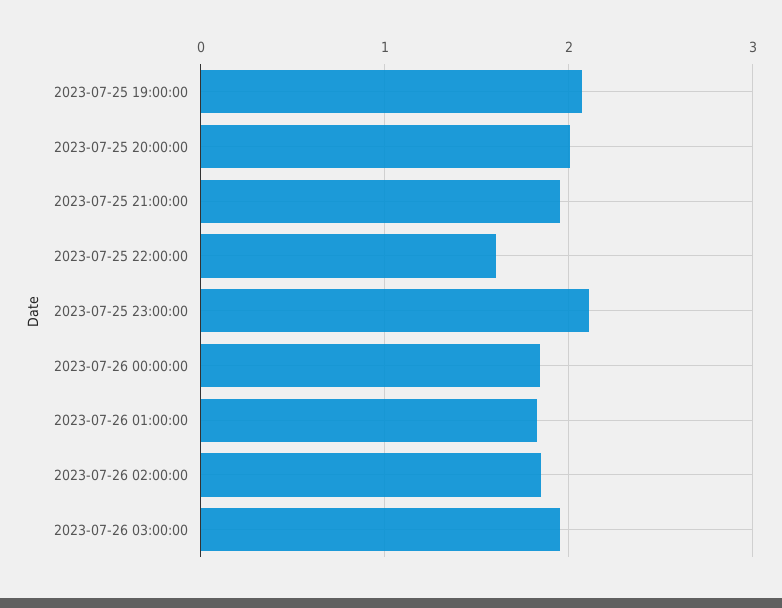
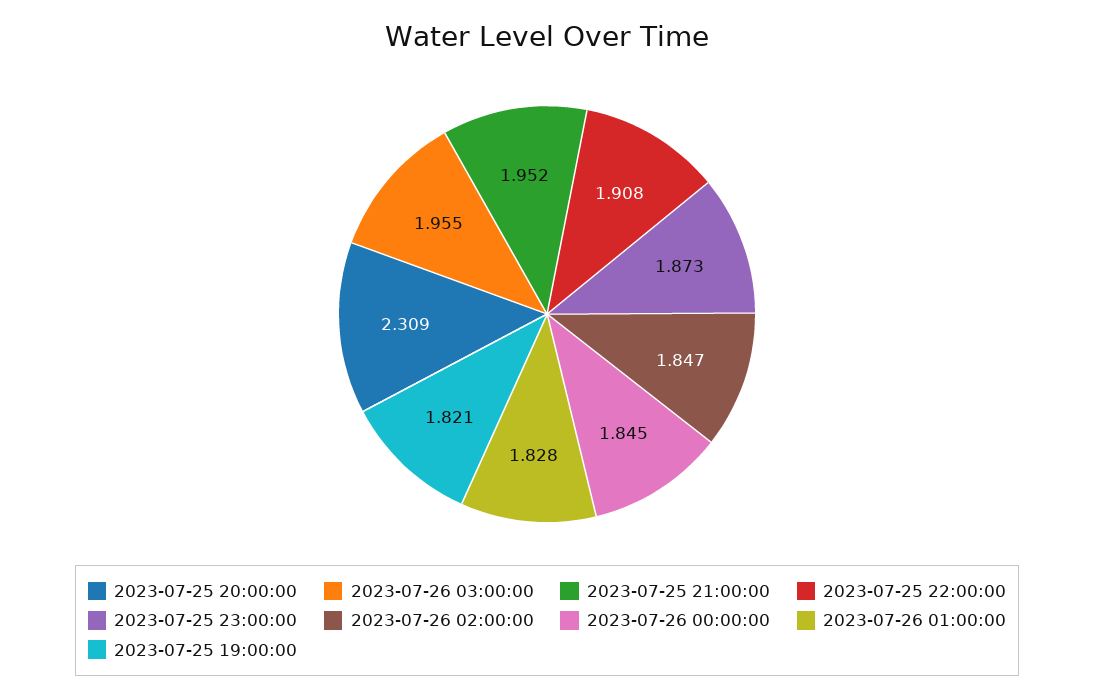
  {
-   "2023-07-25 19:00:00": 2.1,
+   "2023-07-25 19:00:00": 1.821,
-   "2023-07-25 20:00:00": 2,
+   "2023-07-25 20:00:00": 2.309,
    "2023-07-25 21:00:00": 1.952,
-   "2023-07-25 22:00:00": 1.6,
+   "2023-07-25 22:00:00": 1.908,
-   "2023-07-25 23:00:00": 2.1,
+   "2023-07-25 23:00:00": 1.873,
    "2023-07-26 00:00:00": 1.845,
    "2023-07-26 01:00:00": 1.828,
    "2023-07-26 02:00:00": 1.847,
    "2023-07-26 03:00:00": 1.955
  }

